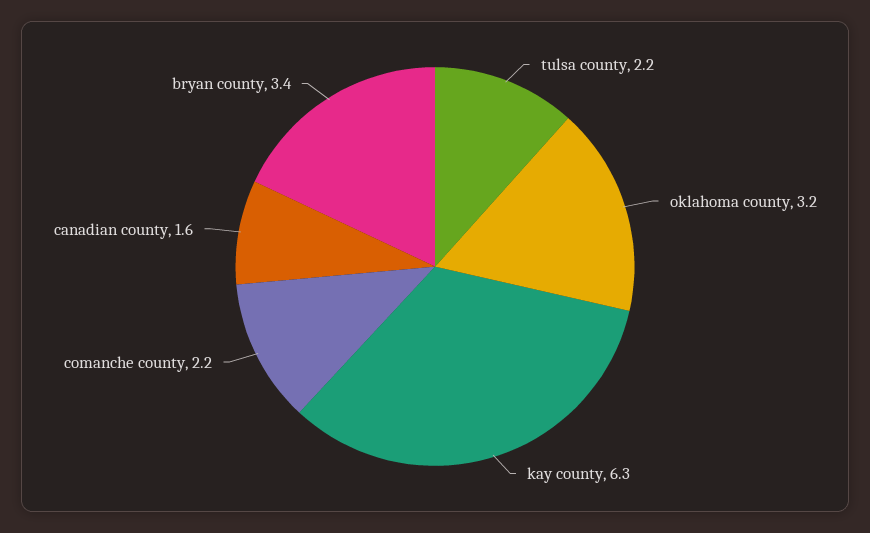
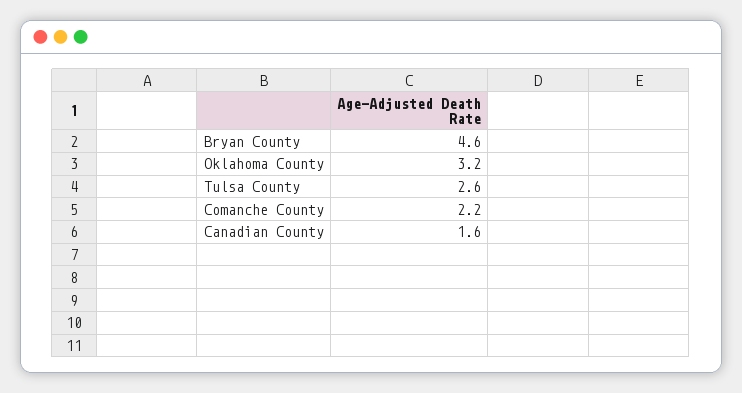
  {
-   "tulsa county": 2.2,
+   "tulsa county": 2.6,
    "oklahoma county": 3.2,
-   "kay county": 6.3,
    "comanche county": 2.2,
    "canadian county": 1.6,
-   "bryan county": 3.4
+   "bryan county": 4.6
  }

